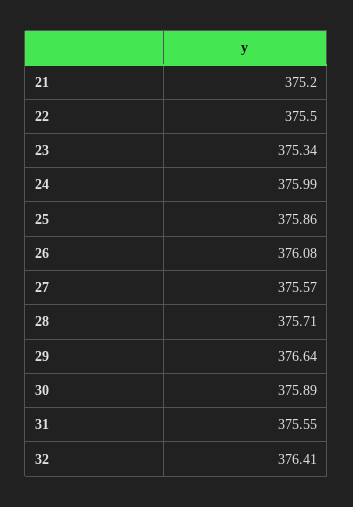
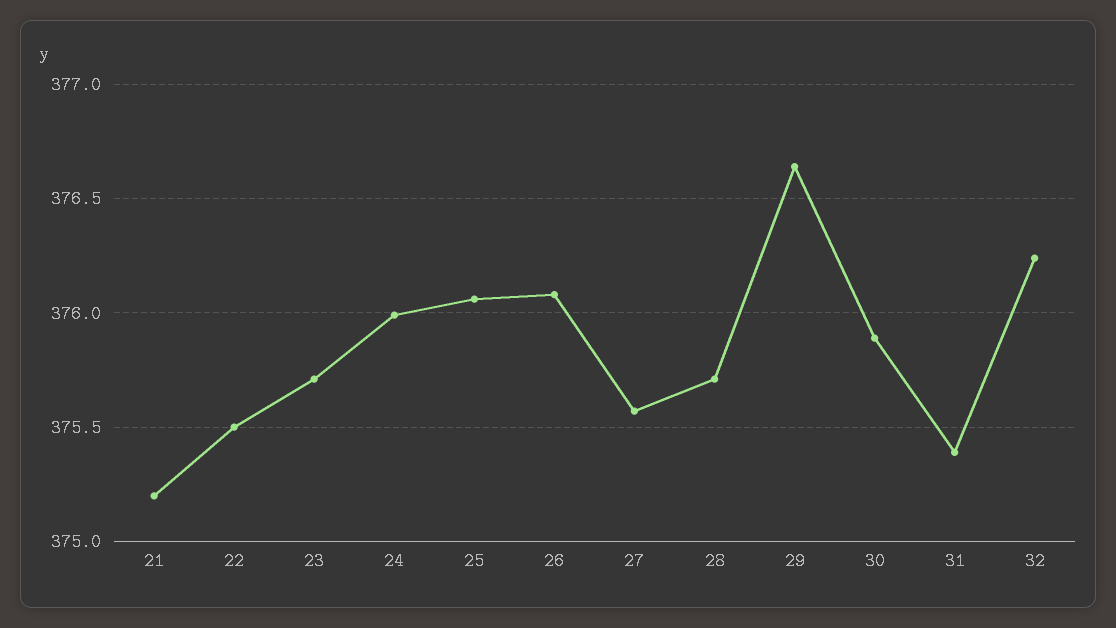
  {
    "21": 375.2,
    "22": 375.5,
-   "23": 375.34,
+   "23": 375.7,
    "24": 375.99,
-   "25": 375.86,
+   "25": 376.05,
    "26": 376.08,
    "27": 375.57,
    "28": 375.71,
    "29": 376.64,
    "30": 375.89,
-   "31": 375.55,
+   "31": 375.4,
-   "32": 376.41
+   "32": 376.25
  }

